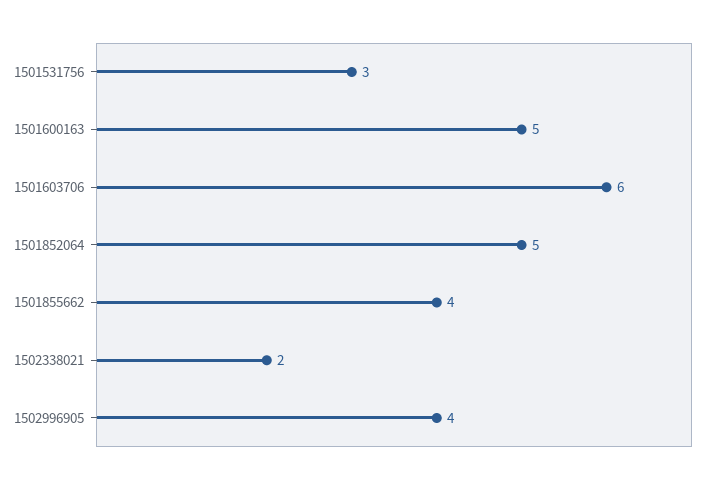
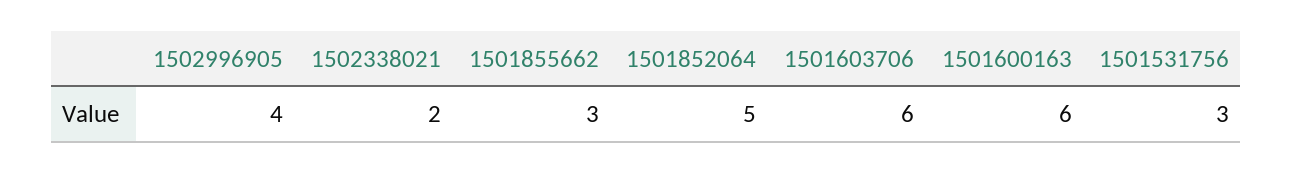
  {
    "1501531756": 3,
-   "1501600163": 5,
+   "1501600163": 6,
    "1501603706": 6,
    "1501852064": 5,
-   "1501855662": 4,
+   "1501855662": 3,
    "1502338021": 2,
    "1502996905": 4
  }

